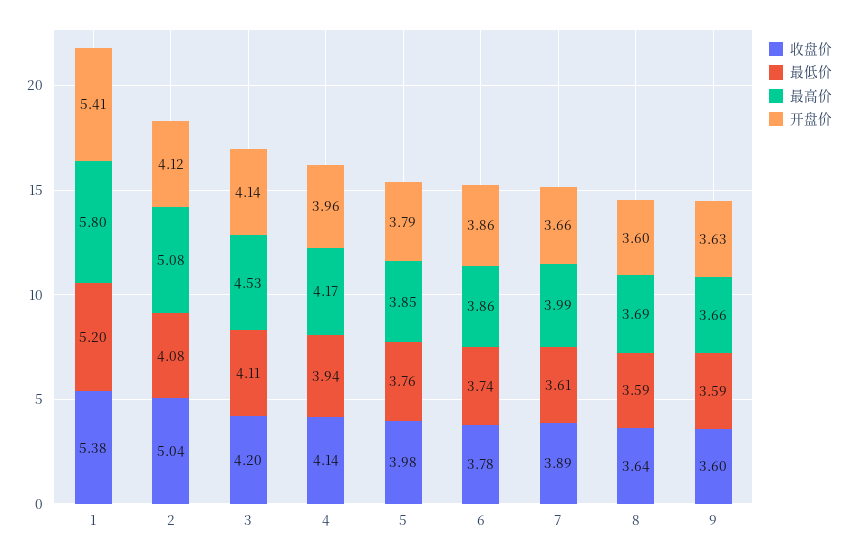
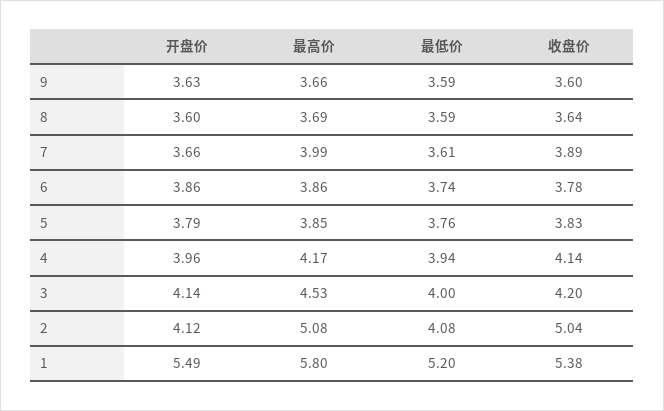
  {
    "收盘价": {
      "1": 5.38,
      "2": 5.04,
      "3": 4.2,
      "4": 4.14,
-     "5": 3.98,
+     "5": 3.83,
      "6": 3.78,
      "7": 3.89,
      "8": 3.64,
      "9": 3.6
    },
    "最低价": {
      "1": 5.2,
      "2": 4.08,
-     "3": 4.11,
+     "3": 4,
      "4": 3.94,
      "5": 3.76,
      "6": 3.74,
      "7": 3.61,
      "8": 3.59,
      "9": 3.59
    },
    "最高价": {
      "1": 5.8,
      "2": 5.08,
      "3": 4.53,
      "4": 4.17,
      "5": 3.85,
      "6": 3.86,
      "7": 3.99,
      "8": 3.69,
      "9": 3.66
    },
    "开盘价": {
-     "1": 5.41,
+     "1": 5.49,
      "2": 4.12,
      "3": 4.14,
      "4": 3.96,
      "5": 3.79,
      "6": 3.86,
      "7": 3.66,
      "8": 3.6,
      "9": 3.63
    }
  }

